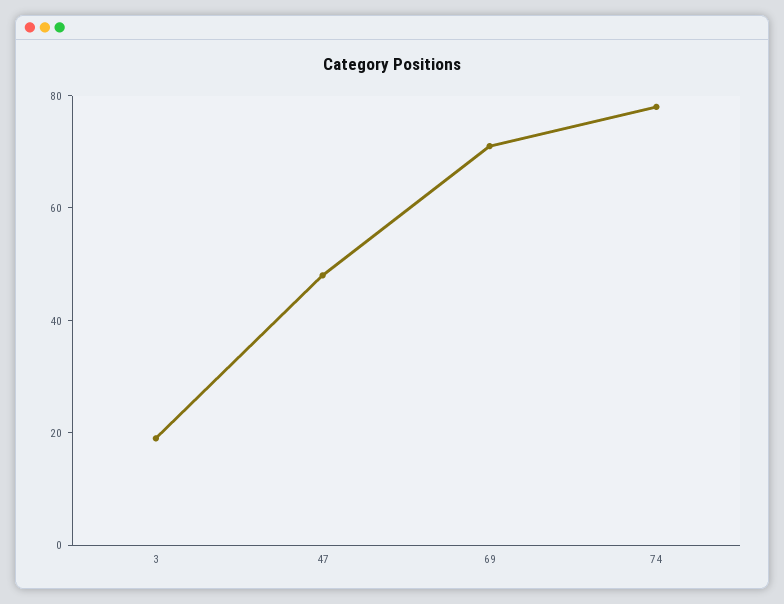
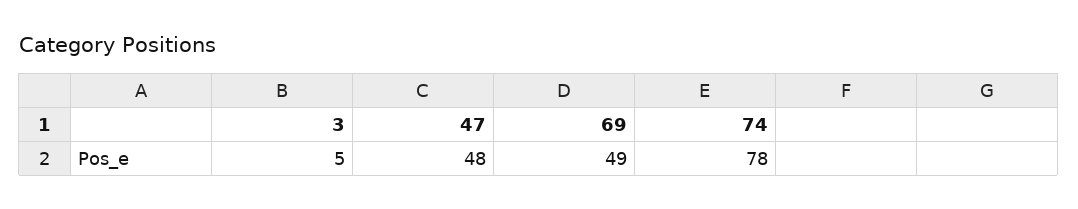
  {
-   "3": 20,
+   "3": 5,
    "47": 48,
-   "69": 70,
+   "69": 49,
    "74": 78
  }

